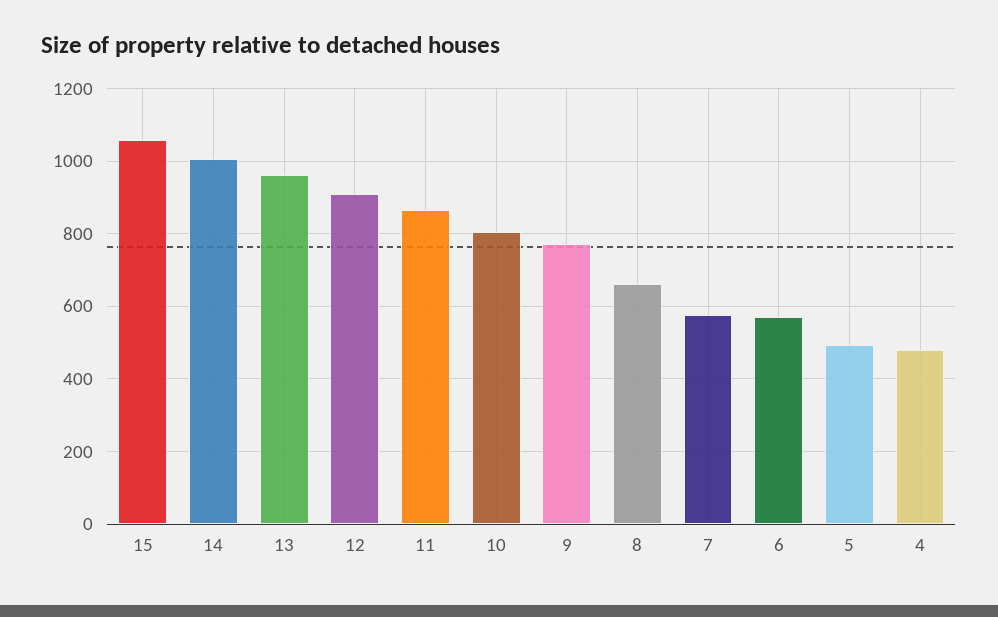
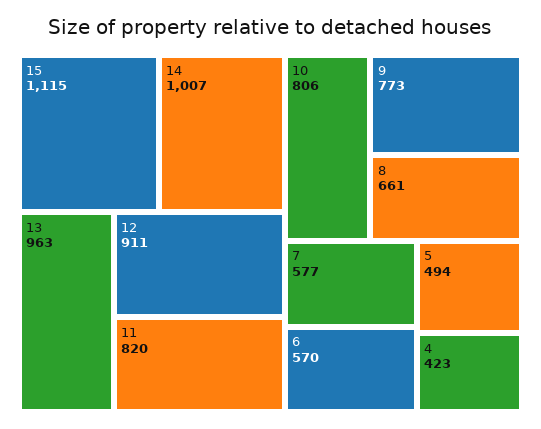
  {
-   "15": 1060,
+   "15": 1115,
    "14": 1007,
    "13": 963,
    "12": 911,
-   "11": 860,
+   "11": 820,
    "10": 806,
    "9": 773,
    "8": 661,
    "7": 577,
    "6": 570,
    "5": 494,
-   "4": 480
+   "4": 423
  }

